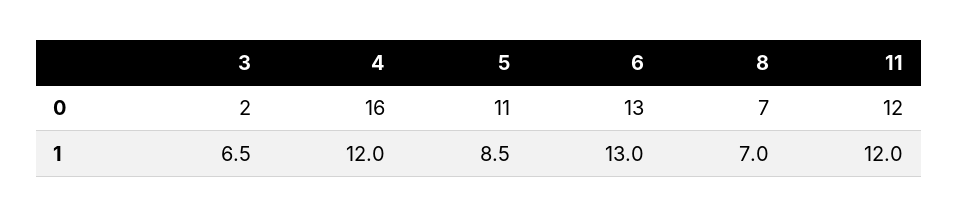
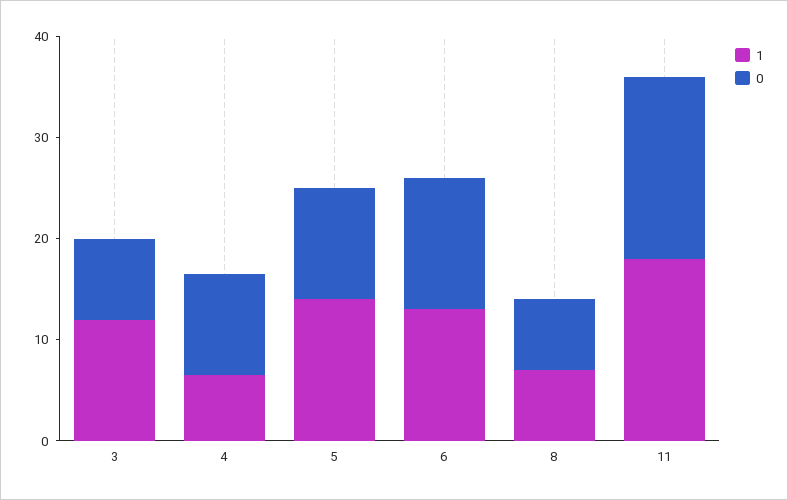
  {
    "0": {
-     "3": 2,
+     "3": 8,
-     "4": 16,
+     "4": 10,
      "5": 11,
      "6": 13,
      "8": 7,
-     "11": 12
+     "11": 18
    },
    "1": {
-     "3": 6.5,
+     "3": 12,
-     "4": 12,
+     "4": 6,
-     "5": 8.5,
+     "5": 14,
      "6": 13,
      "8": 7,
-     "11": 12
+     "11": 18
    }
  }

